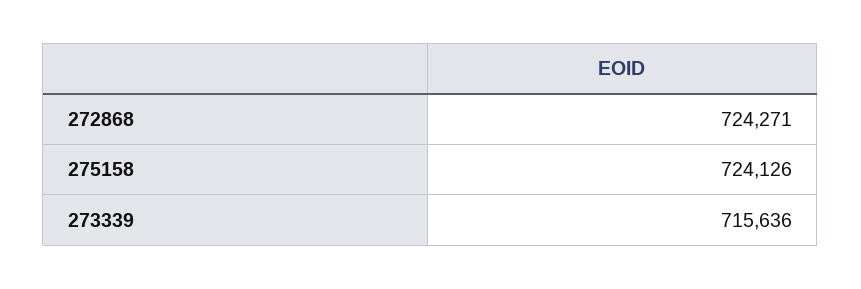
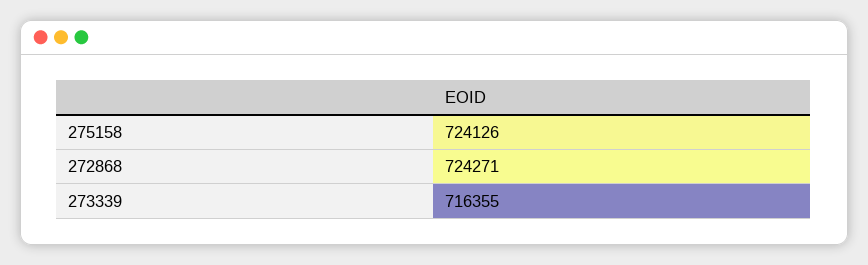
  {
    "272868": 724271,
    "275158": 724126,
-   "273339": 715636
+   "273339": 716355
  }

